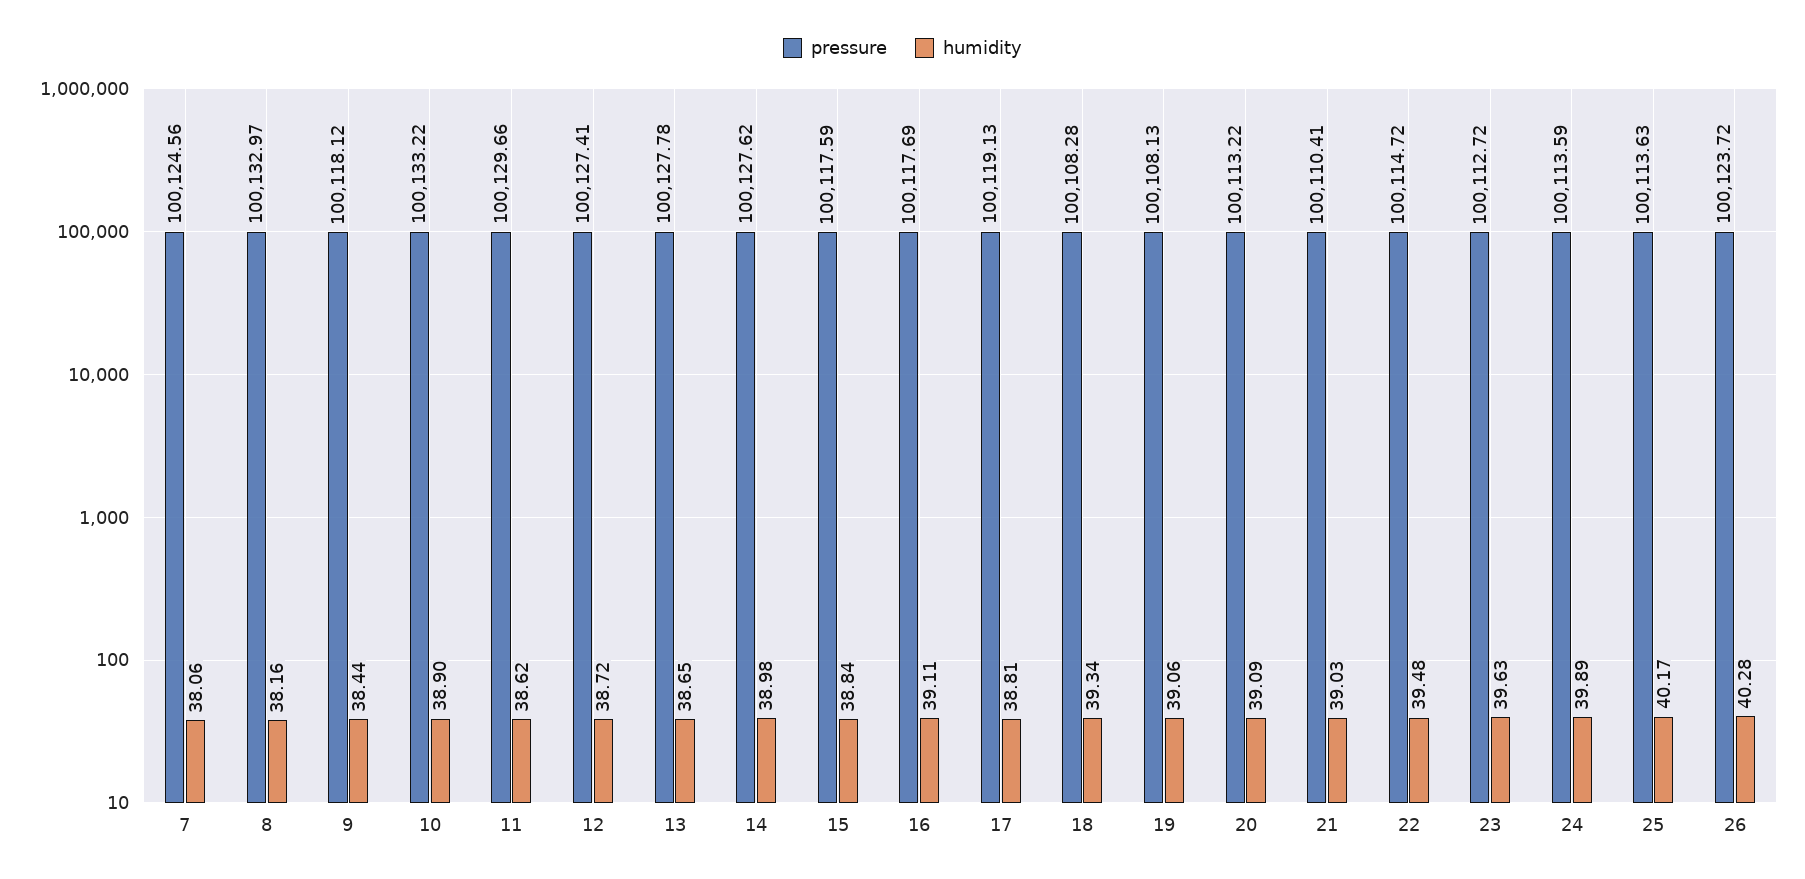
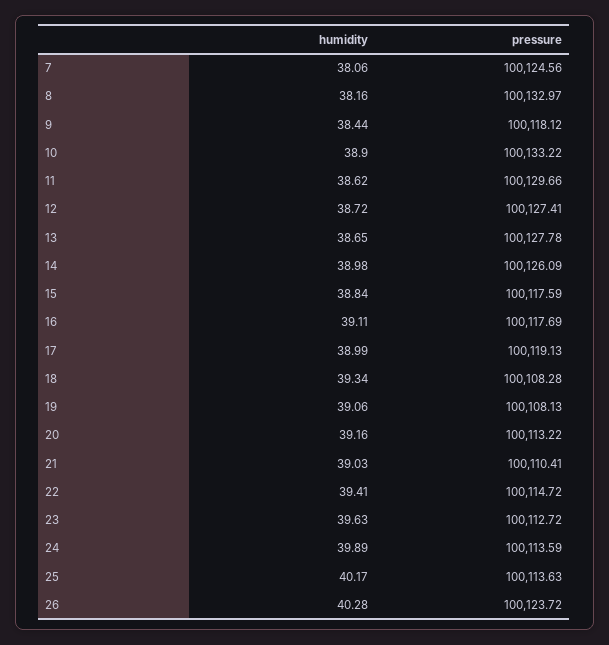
  {
    "pressure": {
      "7": 100124.56,
      "8": 100132.97,
      "9": 100118.12,
      "10": 100133.22,
      "11": 100129.66,
      "12": 100127.41,
      "13": 100127.78,
-     "14": 100127.62,
+     "14": 100126.09,
      "15": 100117.59,
      "16": 100117.69,
      "17": 100119.13,
      "18": 100108.28,
      "19": 100108.13,
      "20": 100113.22,
      "21": 100110.41,
      "22": 100114.72,
      "23": 100112.72,
      "24": 100113.59,
      "25": 100113.63,
      "26": 100123.72
    },
    "humidity": {
      "7": 38.06,
      "8": 38.16,
      "9": 38.44,
      "10": 38.9,
      "11": 38.62,
      "12": 38.72,
      "13": 38.65,
      "14": 38.98,
      "15": 38.84,
      "16": 39.11,
-     "17": 38.81,
+     "17": 38.99,
      "18": 39.34,
      "19": 39.06,
-     "20": 39.09,
+     "20": 39.16,
      "21": 39.03,
-     "22": 39.48,
+     "22": 39.41,
      "23": 39.63,
      "24": 39.89,
      "25": 40.17,
      "26": 40.28
    }
  }

